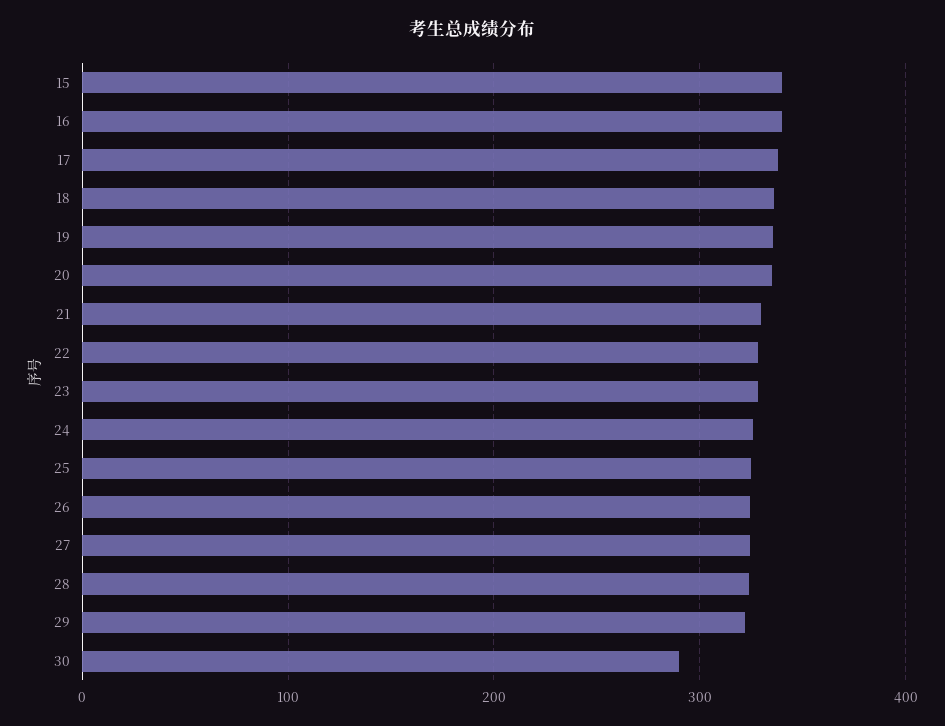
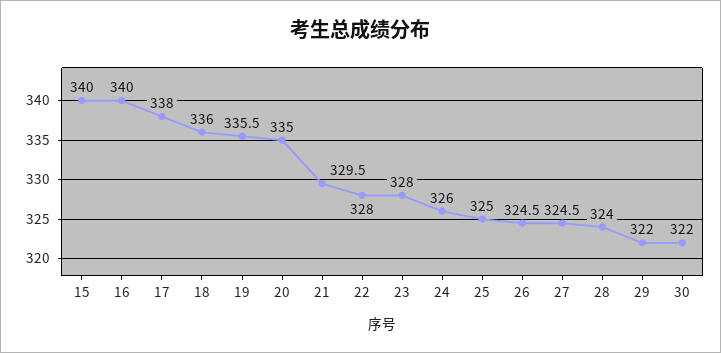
  {
    "15": 340,
    "16": 340,
    "17": 338,
    "18": 336,
    "19": 335.5,
    "20": 335,
    "21": 329.5,
    "22": 328,
    "23": 328,
    "24": 326,
    "25": 325,
    "26": 324.5,
    "27": 324.5,
    "28": 324,
    "29": 322,
-   "30": 290
+   "30": 322
  }

